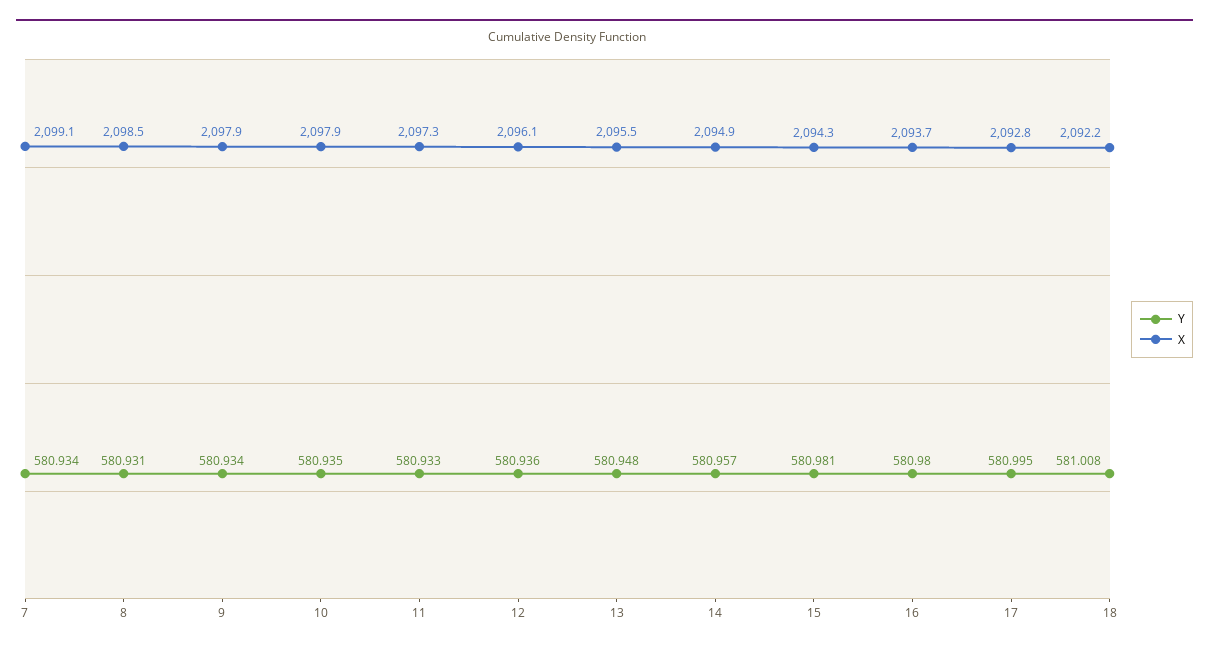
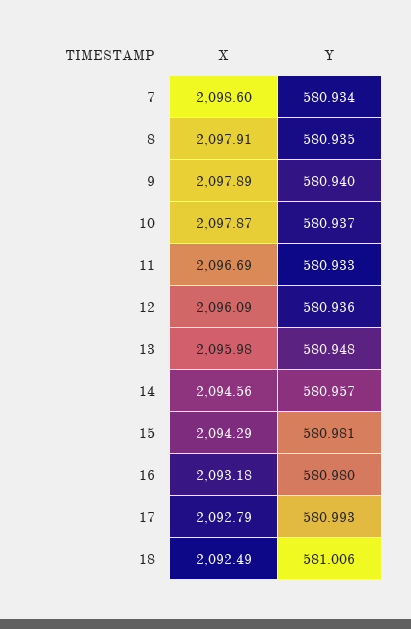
  {
    "Y": {
      "7": 580.934,
-     "8": 580.931,
+     "8": 580.935,
-     "9": 580.934,
+     "9": 580.94,
-     "10": 580.935,
+     "10": 580.937,
      "11": 580.933,
      "12": 580.936,
      "13": 580.948,
      "14": 580.957,
      "15": 580.981,
      "16": 580.98,
-     "17": 580.995,
+     "17": 580.993,
-     "18": 581.008
+     "18": 581.006
    },
    "X": {
-     "7": 2099.1,
+     "7": 2098.6,
-     "8": 2098.5,
+     "8": 2097.91,
      "9": 2097.89,
      "10": 2097.87,
-     "11": 2097.3,
+     "11": 2096.69,
      "12": 2096.09,
-     "13": 2095.5,
+     "13": 2095.98,
-     "14": 2094.9,
+     "14": 2094.56,
      "15": 2094.29,
-     "16": 2093.7,
+     "16": 2093.18,
      "17": 2092.79,
-     "18": 2092.2
+     "18": 2092.49
    }
  }

